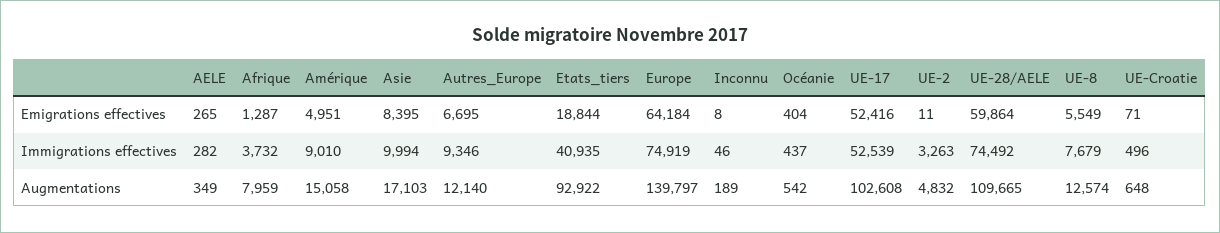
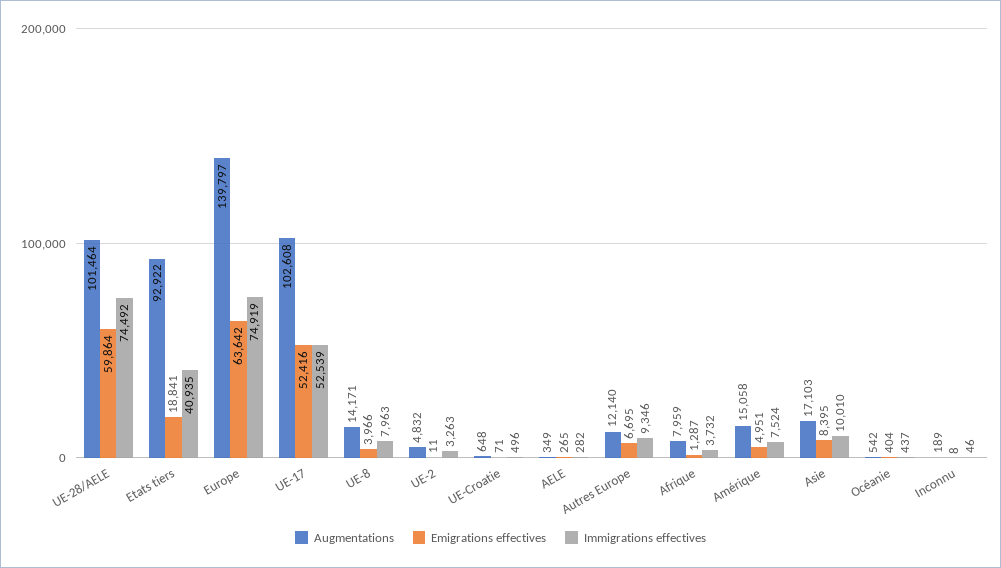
  {
    "Emigrations effectives": {
      "AELE": 265,
      "Afrique": 1287,
      "Amérique": 4951,
      "Asie": 8395,
      "Autres_Europe": 6695,
-     "Etats_tiers": 18844,
+     "Etats_tiers": 18841,
-     "Europe": 64184,
+     "Europe": 63642,
      "Inconnu": 8,
      "Océanie": 404,
      "UE-17": 52416,
      "UE-2": 11,
      "UE-28/AELE": 59864,
-     "UE-8": 5549,
+     "UE-8": 3966,
      "UE-Croatie": 71
    },
    "Immigrations effectives": {
      "AELE": 282,
      "Afrique": 3732,
-     "Amérique": 9010,
+     "Amérique": 7524,
-     "Asie": 9994,
+     "Asie": 10010,
      "Autres_Europe": 9346,
      "Etats_tiers": 40935,
      "Europe": 74919,
      "Inconnu": 46,
      "Océanie": 437,
      "UE-17": 52539,
      "UE-2": 3263,
      "UE-28/AELE": 74492,
-     "UE-8": 7679,
+     "UE-8": 7963,
      "UE-Croatie": 496
    },
    "Augmentations": {
      "AELE": 349,
      "Afrique": 7959,
      "Amérique": 15058,
      "Asie": 17103,
      "Autres_Europe": 12140,
      "Etats_tiers": 92922,
      "Europe": 139797,
      "Inconnu": 189,
      "Océanie": 542,
      "UE-17": 102608,
      "UE-2": 4832,
-     "UE-28/AELE": 109665,
+     "UE-28/AELE": 101464,
-     "UE-8": 12574,
+     "UE-8": 14171,
      "UE-Croatie": 648
    }
  }

